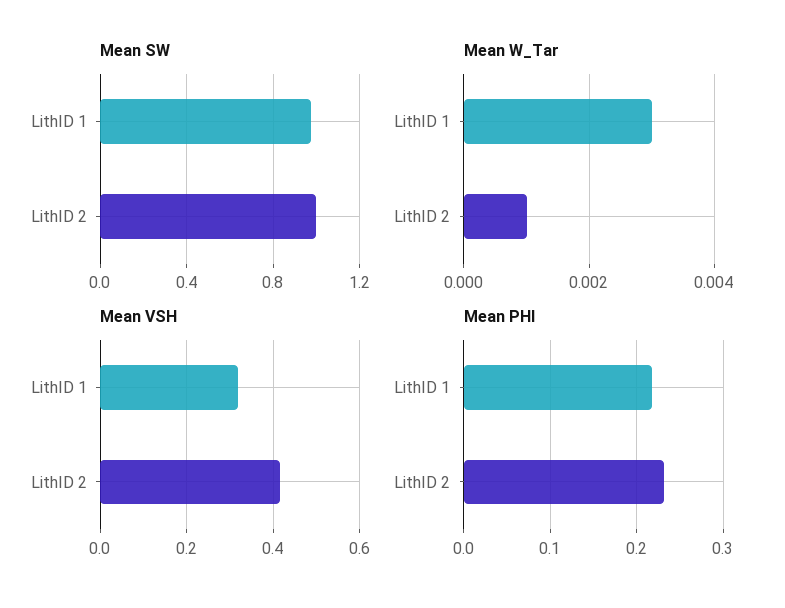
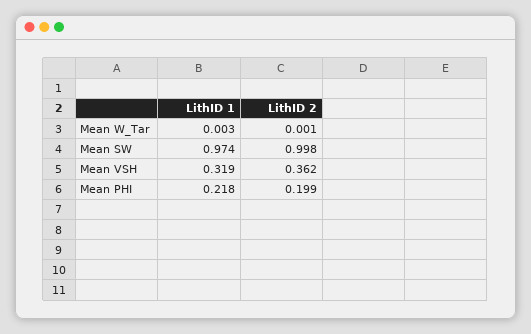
  {
    "Mean SW": {
      "LithID 1": 0.974,
      "LithID 2": 0.998
    },
    "Mean W_Tar": {
      "LithID 1": 0.003,
      "LithID 2": 0.001
    },
    "Mean VSH": {
      "LithID 1": 0.319,
-     "LithID 2": 0.42
+     "LithID 2": 0.362
    },
    "Mean PHI": {
      "LithID 1": 0.218,
-     "LithID 2": 0.23
+     "LithID 2": 0.199
    }
  }

